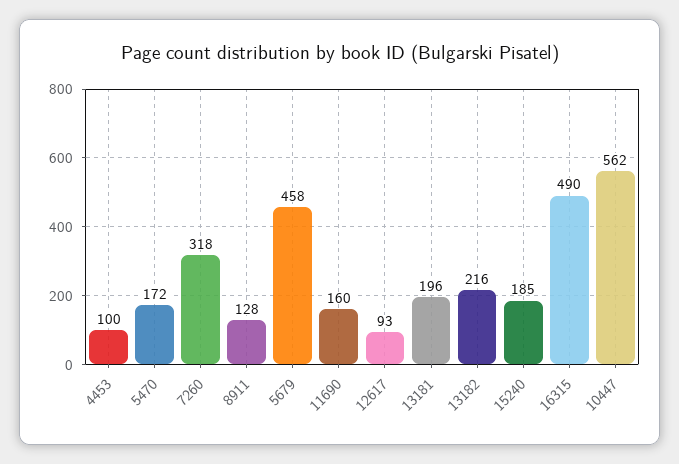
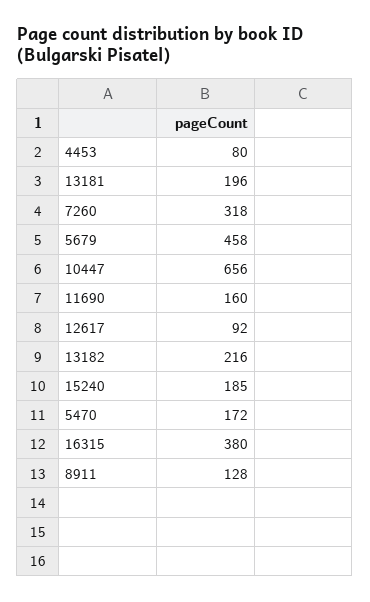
  {
-   "4453": 100,
+   "4453": 80,
    "5470": 172,
    "7260": 318,
    "8911": 128,
    "5679": 458,
    "11690": 160,
-   "12617": 93,
+   "12617": 92,
    "13181": 196,
    "13182": 216,
    "15240": 185,
-   "16315": 490,
+   "16315": 380,
-   "10447": 562
+   "10447": 656
  }

